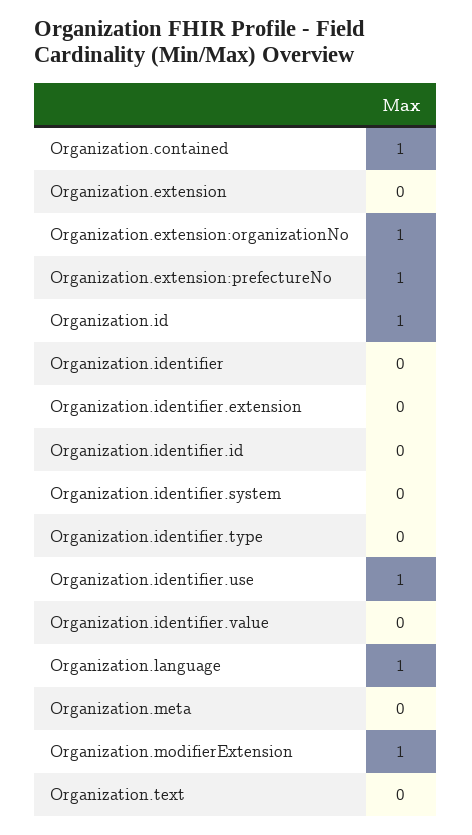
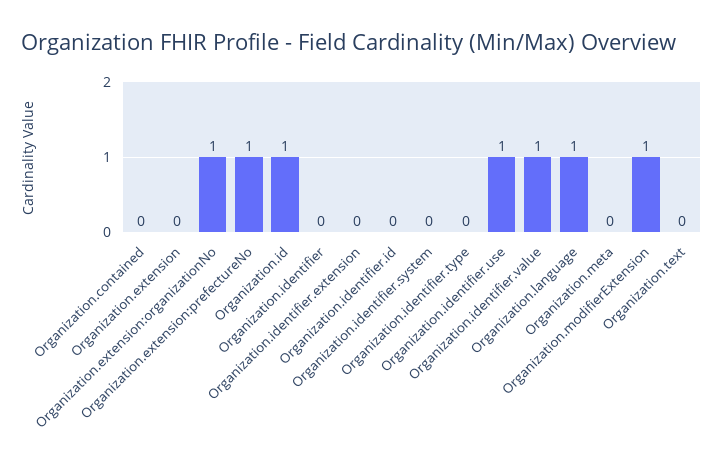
  {
-   "Organization.contained": 1,
+   "Organization.contained": 0,
    "Organization.extension": 0,
    "Organization.extension:organizationNo": 1,
    "Organization.extension:prefectureNo": 1,
    "Organization.id": 1,
    "Organization.identifier": 0,
    "Organization.identifier.extension": 0,
    "Organization.identifier.id": 0,
    "Organization.identifier.system": 0,
    "Organization.identifier.type": 0,
    "Organization.identifier.use": 1,
-   "Organization.identifier.value": 0,
+   "Organization.identifier.value": 1,
    "Organization.language": 1,
    "Organization.meta": 0,
    "Organization.modifierExtension": 1,
    "Organization.text": 0
  }

